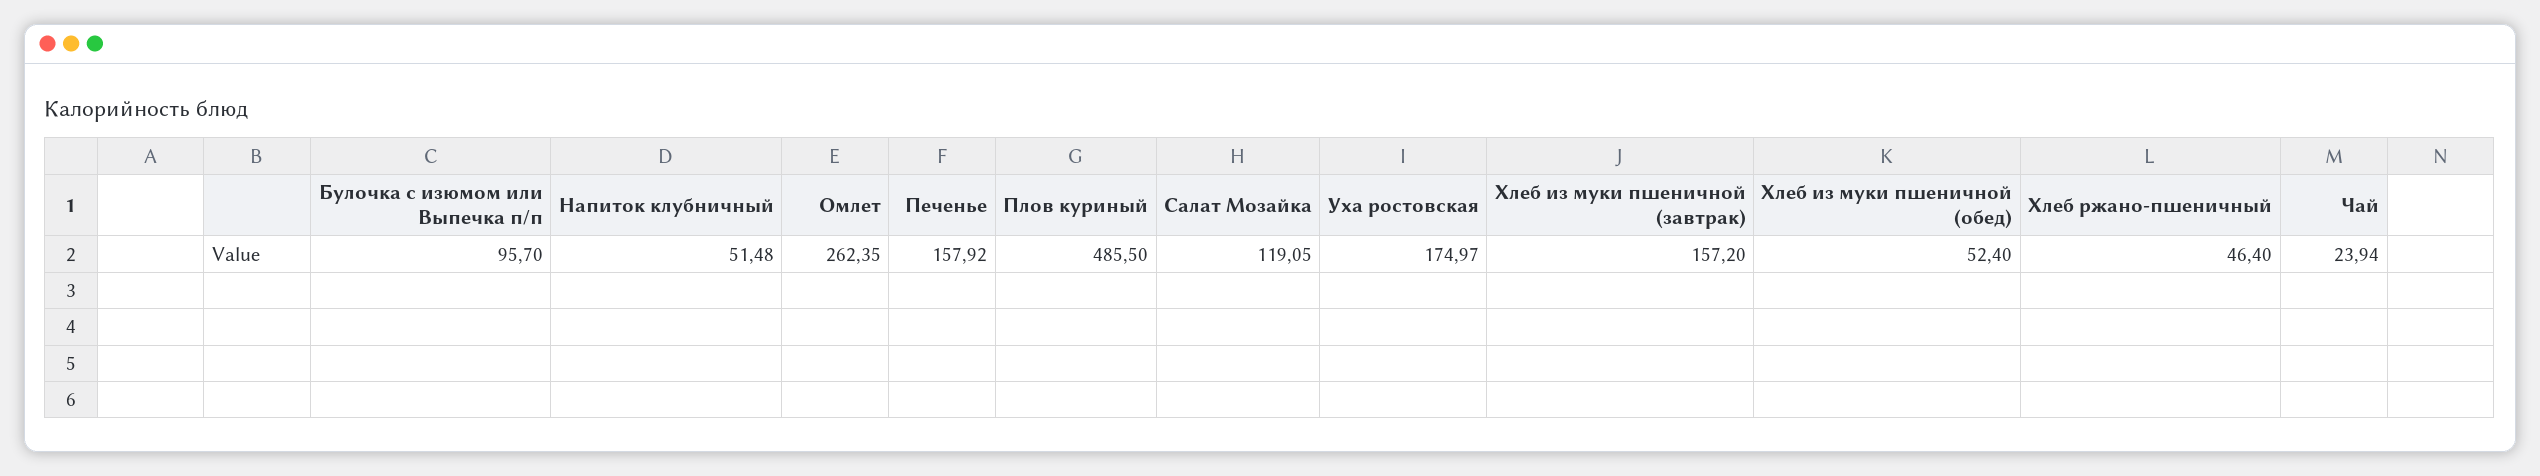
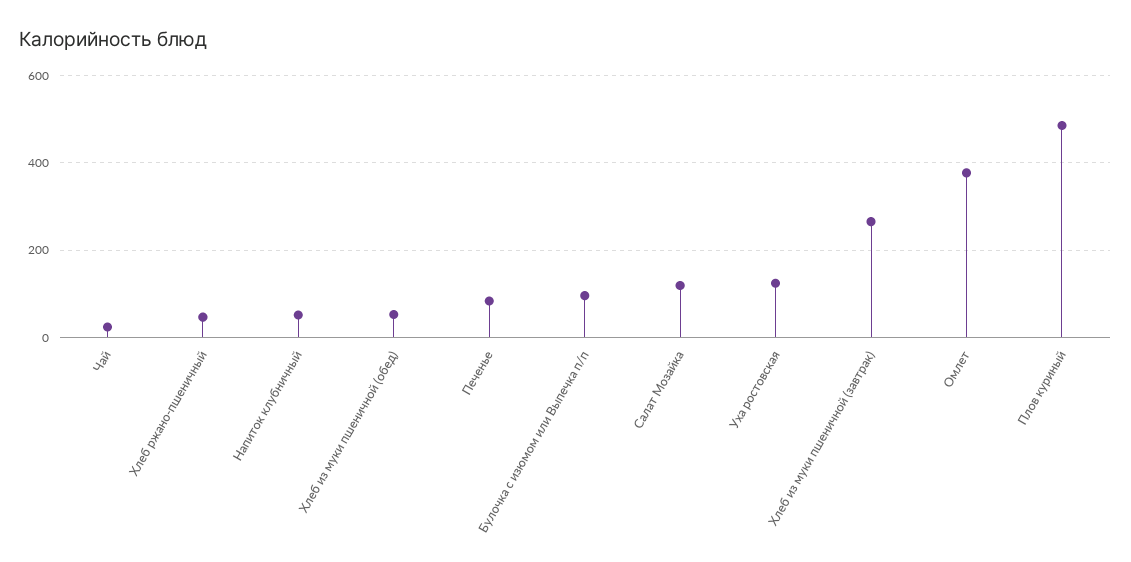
  {
    "Булочка с изюмом или Выпечка п/п": 95.7,
    "Напиток клубничный": 51.48,
-   "Омлет": 262.35,
+   "Омлет": 380,
-   "Печенье": 157.92,
+   "Печенье": 80,
    "Плов куриный": 485.5,
    "Салат Мозайка": 119.05,
-   "Уха ростовская": 174.97,
+   "Уха ростовская": 120,
-   "Хлеб из муки пшеничной (завтрак)": 157.2,
+   "Хлеб из муки пшеничной (завтрак)": 260,
    "Хлеб из муки пшеничной (обед)": 52.4,
    "Хлеб ржано-пшеничный": 46.4,
    "Чай": 23.94
  }

